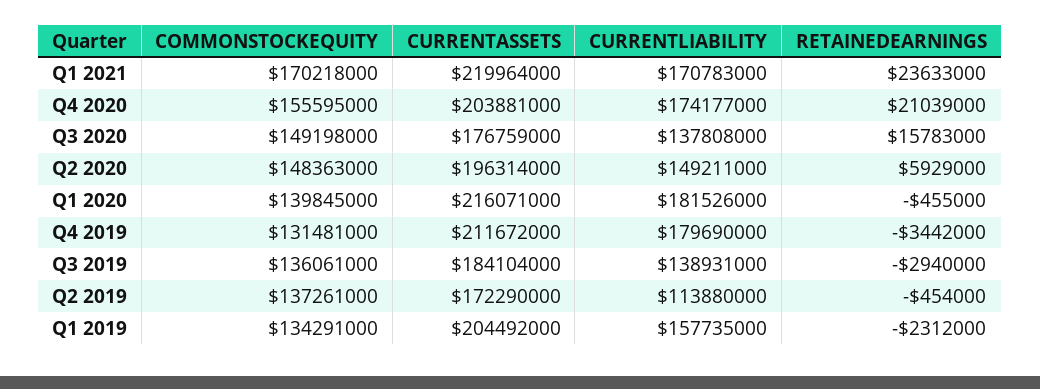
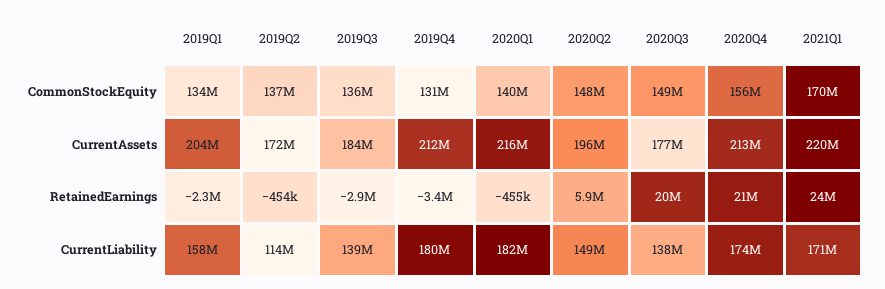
  {
    "COMMONSTOCKEQUITY": {
      "Q1 2021": 170218000,
      "Q4 2020": 155595000,
      "Q3 2020": 149198000,
      "Q2 2020": 148363000,
      "Q1 2020": 139845000,
      "Q4 2019": 131481000,
      "Q3 2019": 136061000,
      "Q2 2019": 137261000,
      "Q1 2019": 134291000
    },
    "CURRENTASSETS": {
      "Q1 2021": 219964000,
-     "Q4 2020": 203881000,
+     "Q4 2020": 213000000,
      "Q3 2020": 176759000,
      "Q2 2020": 196314000,
      "Q1 2020": 216071000,
      "Q4 2019": 211672000,
      "Q3 2019": 184104000,
      "Q2 2019": 172290000,
      "Q1 2019": 204492000
    },
    "CURRENTLIABILITY": {
      "Q1 2021": 170783000,
      "Q4 2020": 174177000,
      "Q3 2020": 137808000,
      "Q2 2020": 149211000,
      "Q1 2020": 181526000,
      "Q4 2019": 179690000,
      "Q3 2019": 138931000,
      "Q2 2019": 113880000,
      "Q1 2019": 157735000
    },
    "RETAINEDEARNINGS": {
      "Q1 2021": 23633000,
      "Q4 2020": 21039000,
-     "Q3 2020": 15783000,
+     "Q3 2020": 20000000,
      "Q2 2020": 5929000,
      "Q1 2020": -455000,
      "Q4 2019": -3442000,
      "Q3 2019": -2940000,
      "Q2 2019": -454000,
      "Q1 2019": -2312000
    }
  }

